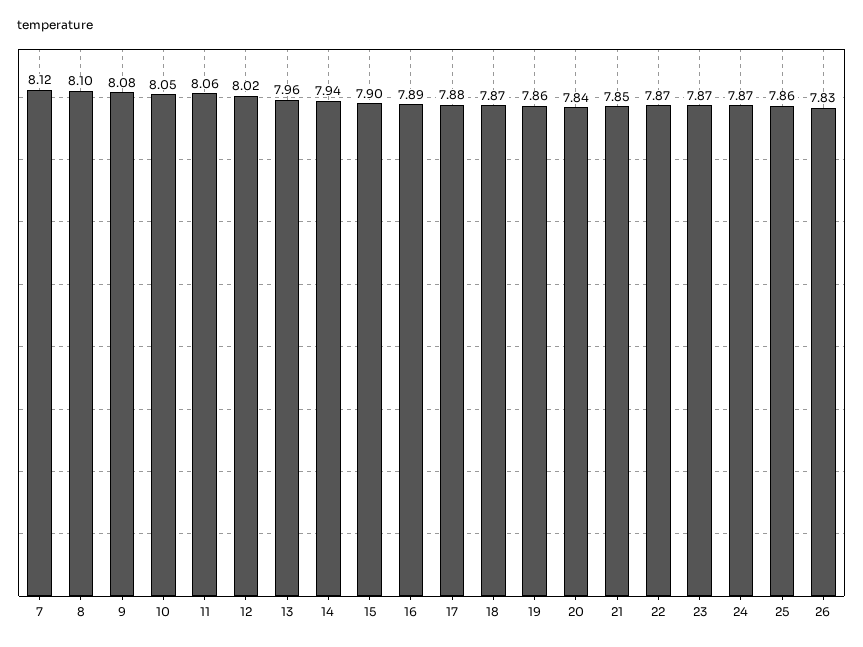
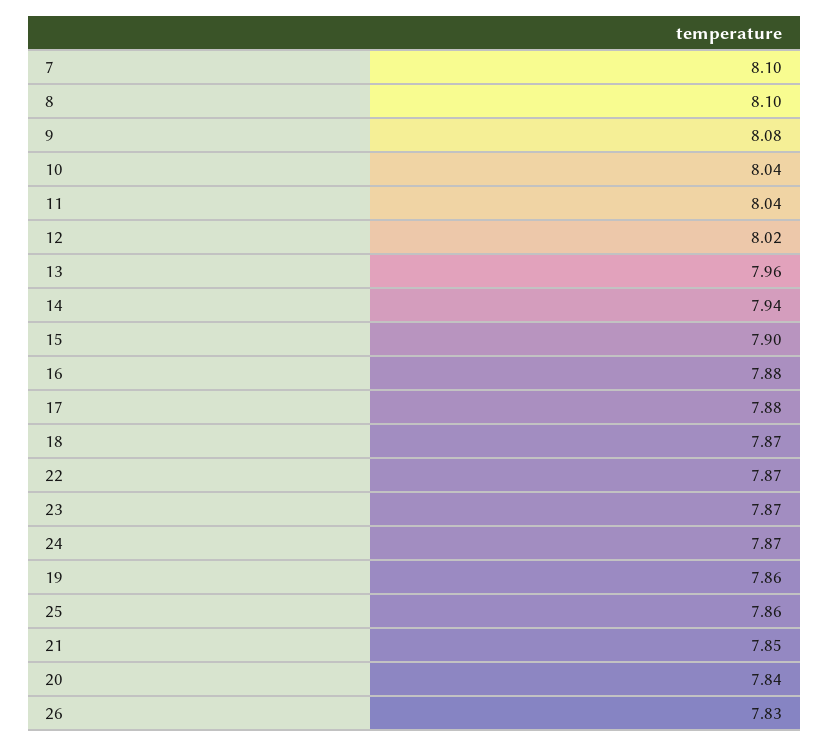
  {
-   "7": 8.12,
+   "7": 8.1,
    "8": 8.1,
    "9": 8.08,
-   "10": 8.05,
+   "10": 8.04,
-   "11": 8.06,
+   "11": 8.04,
    "12": 8.02,
    "13": 7.96,
    "14": 7.94,
    "15": 7.9,
-   "16": 7.89,
+   "16": 7.88,
    "17": 7.88,
    "18": 7.87,
    "19": 7.86,
    "20": 7.84,
    "21": 7.85,
    "22": 7.87,
    "23": 7.87,
    "24": 7.87,
    "25": 7.86,
    "26": 7.83
  }

